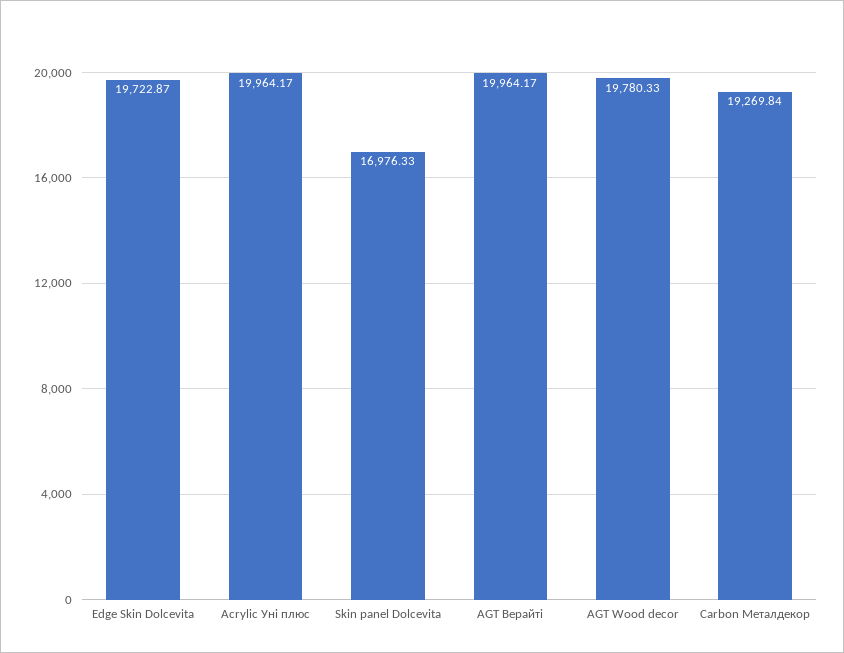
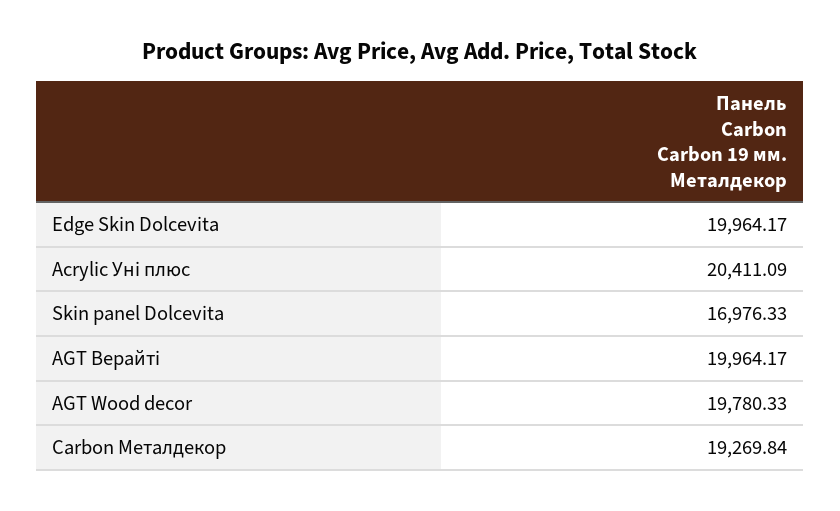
  {
-   "Edge Skin Dolcevita": 19722.87,
+   "Edge Skin Dolcevita": 19964.17,
-   "Acrylic Уні плюс": 19964.17,
+   "Acrylic Уні плюс": 20411.09,
    "Skin panel Dolcevita": 16976.33,
    "AGT Верайті": 19964.17,
    "AGT Wood decor": 19780.33,
    "Carbon Металдекор": 19269.84
  }

